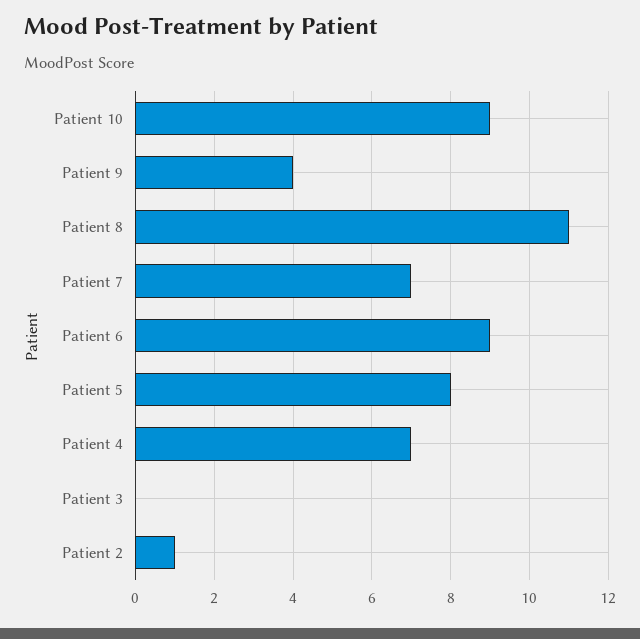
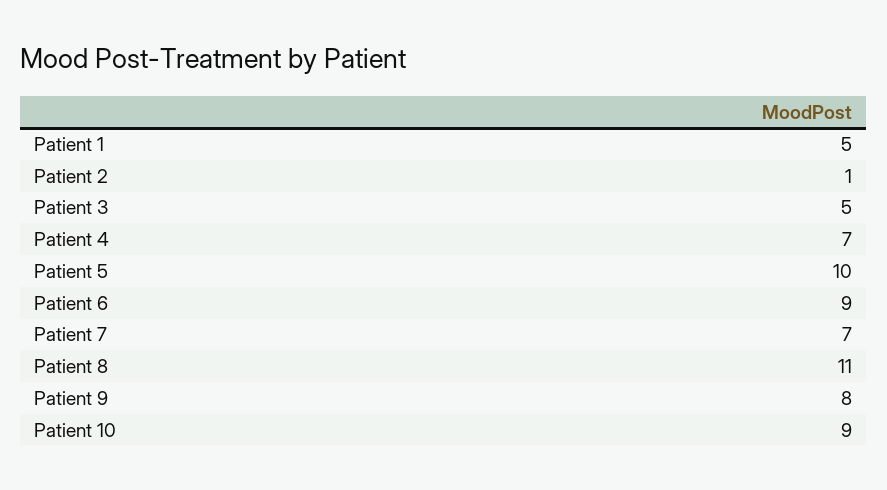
  {
    "Patient 10": 9,
-   "Patient 9": 4,
+   "Patient 9": 8,
    "Patient 8": 11,
    "Patient 7": 7,
    "Patient 6": 9,
-   "Patient 5": 8,
+   "Patient 5": 10,
    "Patient 4": 7,
-   "Patient 3": 0,
+   "Patient 3": 5,
-   "Patient 2": 1
+   "Patient 2": 1,
+   "Patient 1": 5
  }

